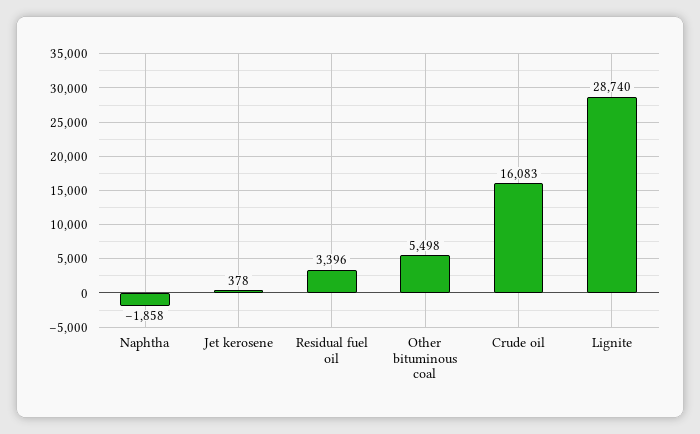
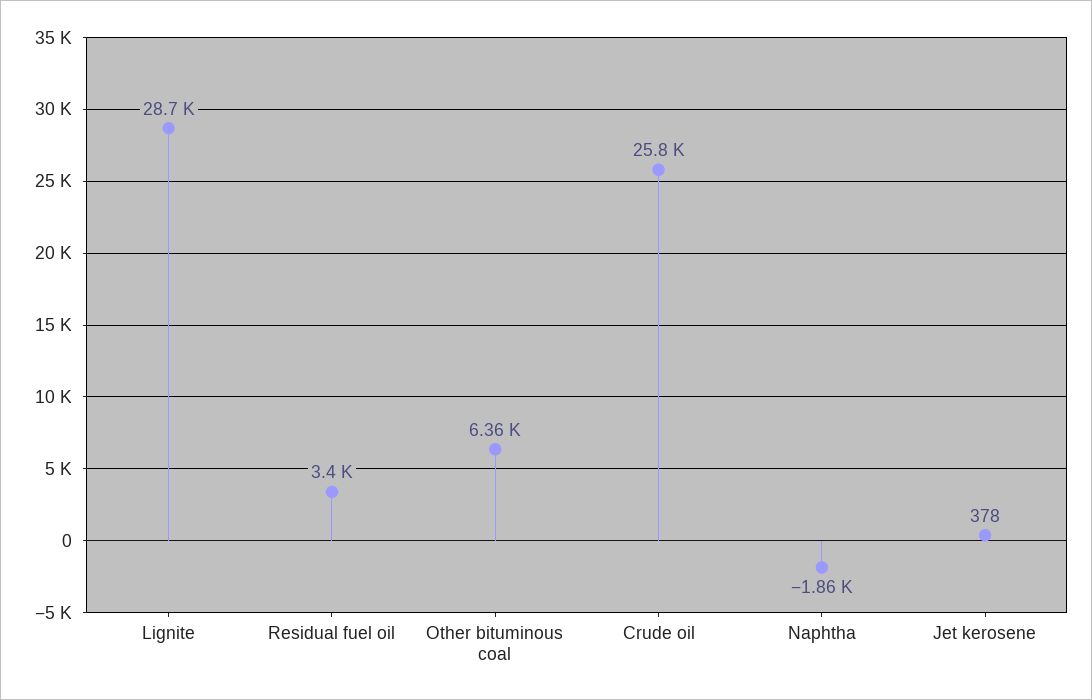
  {
    "Naphtha": -1858,
    "Jet kerosene": 378,
    "Residual fuel oil": 3396,
-   "Other bituminous coal": 5498,
+   "Other bituminous coal": 6360,
-   "Crude oil": 16083,
+   "Crude oil": 25800,
    "Lignite": 28740
  }

